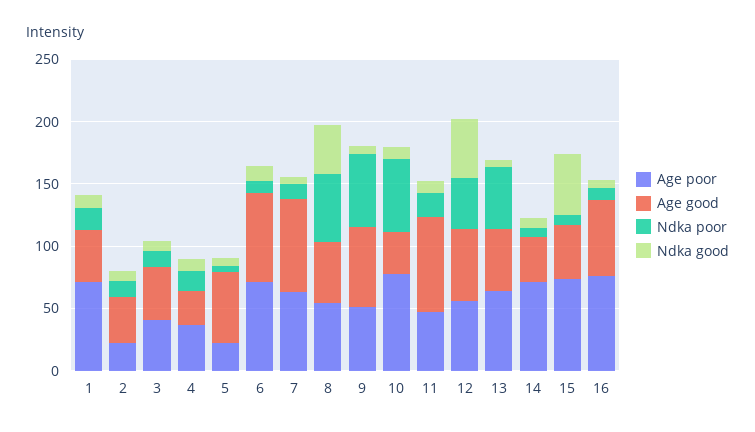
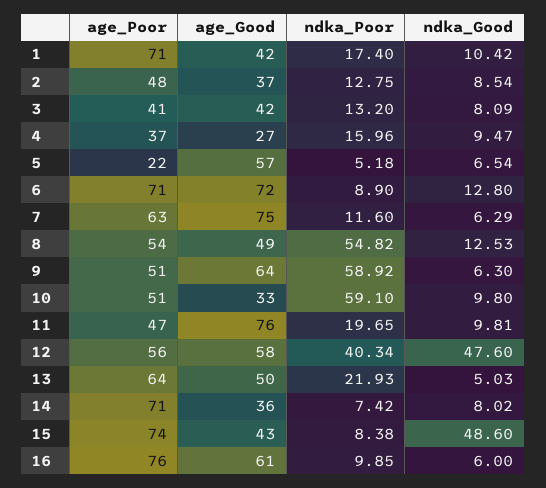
  {
    "Age poor": {
      "1": 71,
-     "2": 20,
+     "2": 48,
      "3": 41,
      "4": 37,
      "5": 22,
      "6": 71,
      "7": 63,
      "8": 54,
      "9": 51,
-     "10": 80,
+     "10": 51,
      "11": 47,
      "12": 56,
      "13": 64,
      "14": 71,
      "15": 74,
      "16": 76
    },
    "Age good": {
      "1": 42,
      "2": 37,
      "3": 42,
      "4": 27,
      "5": 57,
      "6": 72,
      "7": 75,
      "8": 49,
      "9": 64,
      "10": 33,
      "11": 76,
      "12": 58,
      "13": 50,
      "14": 36,
      "15": 43,
      "16": 61
    },
    "Ndka poor": {
      "1": 17.4,
      "2": 12.75,
      "3": 13.2,
      "4": 15.96,
      "5": 5.18,
      "6": 8.9,
      "7": 11.6,
      "8": 54.82,
      "9": 58.92,
      "10": 59.1,
      "11": 19.65,
      "12": 40.34,
-     "13": 50,
+     "13": 21.93,
      "14": 7.42,
      "15": 8.38,
      "16": 9.85
    },
    "Ndka good": {
      "1": 10.42,
      "2": 8.54,
      "3": 8.09,
      "4": 9.47,
      "5": 6.54,
      "6": 12.8,
      "7": 6.29,
-     "8": 40,
+     "8": 12.53,
      "9": 6.3,
      "10": 9.8,
      "11": 9.81,
      "12": 47.6,
      "13": 5.03,
      "14": 8.02,
      "15": 48.6,
      "16": 6
    }
  }

